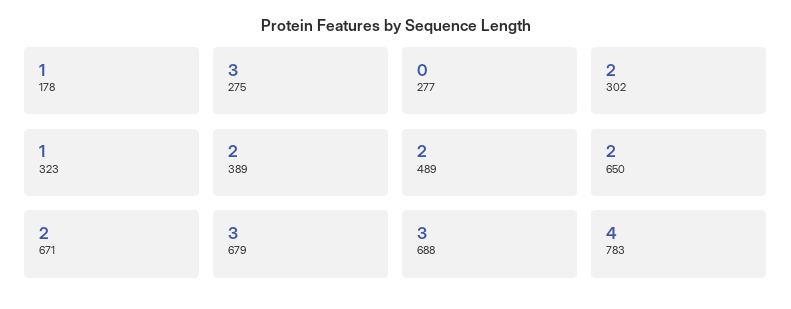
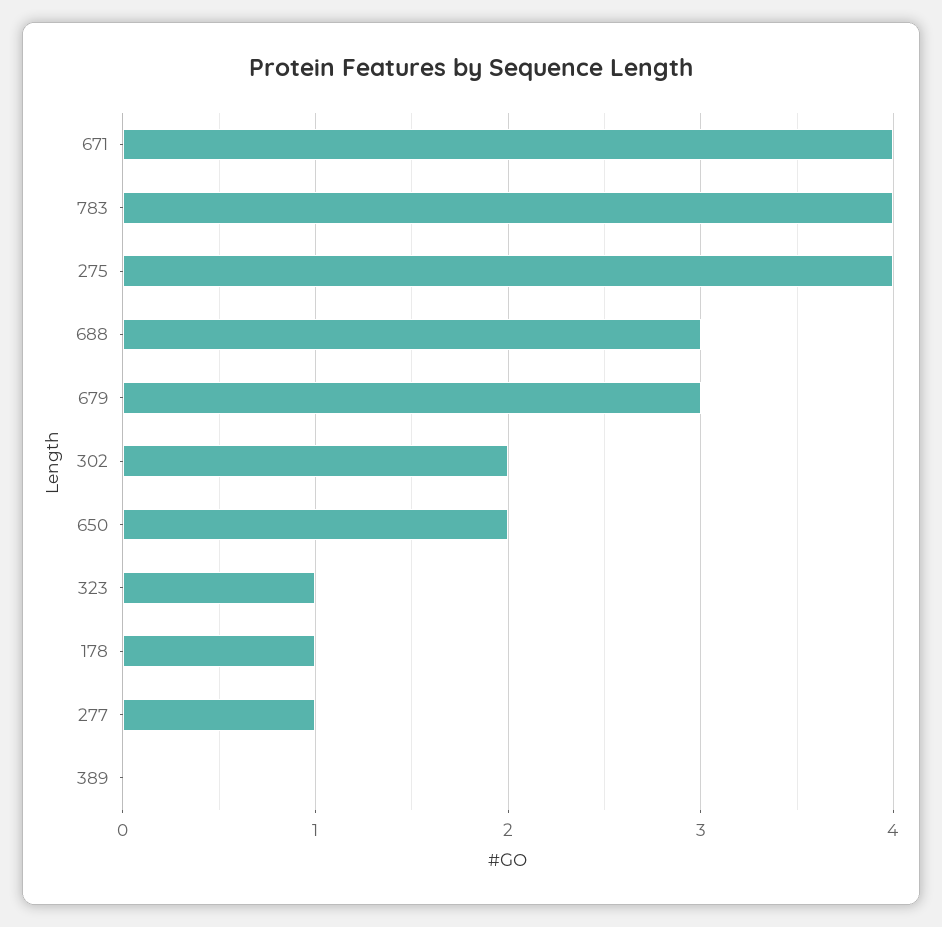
  {
    "178": 1,
-   "275": 3,
+   "275": 4,
-   "277": 0,
+   "277": 1,
    "302": 2,
    "323": 1,
-   "389": 2,
+   "389": 0,
-   "489": 2,
    "650": 2,
-   "671": 2,
+   "671": 4,
    "679": 3,
    "688": 3,
    "783": 4
  }

